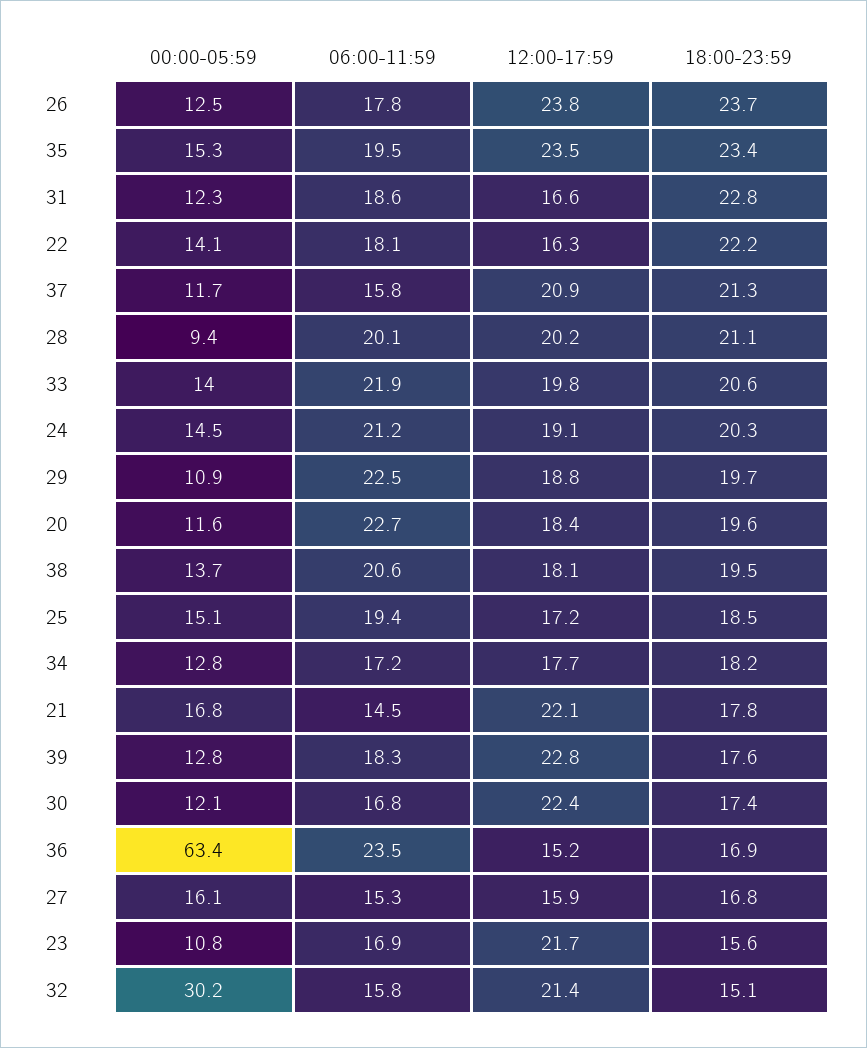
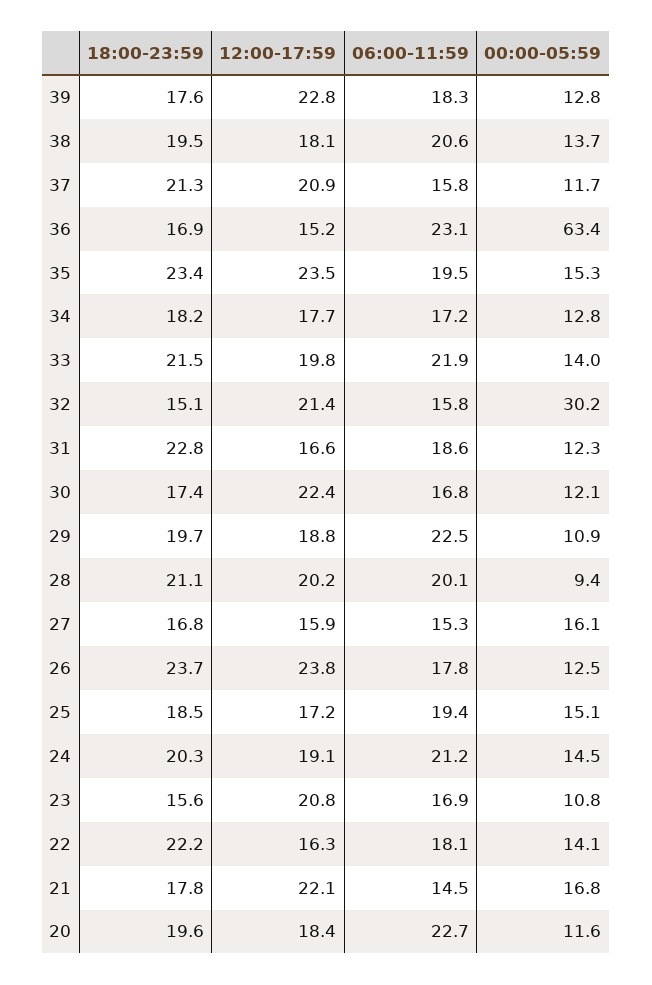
  {
    "00:00-05:59": {
      "26": 12.5,
      "35": 15.3,
      "31": 12.3,
      "22": 14.1,
      "37": 11.7,
      "28": 9.4,
      "33": 14,
      "24": 14.5,
      "29": 10.9,
      "20": 11.6,
      "38": 13.7,
      "25": 15.1,
      "34": 12.8,
      "21": 16.8,
      "39": 12.8,
      "30": 12.1,
      "36": 63.4,
      "27": 16.1,
      "23": 10.8,
      "32": 30.2
    },
    "06:00-11:59": {
      "26": 17.8,
      "35": 19.5,
      "31": 18.6,
      "22": 18.1,
      "37": 15.8,
      "28": 20.1,
      "33": 21.9,
      "24": 21.2,
      "29": 22.5,
      "20": 22.7,
      "38": 20.6,
      "25": 19.4,
      "34": 17.2,
      "21": 14.5,
      "39": 18.3,
      "30": 16.8,
-     "36": 23.5,
+     "36": 23.1,
      "27": 15.3,
      "23": 16.9,
      "32": 15.8
    },
    "12:00-17:59": {
      "26": 23.8,
      "35": 23.5,
      "31": 16.6,
      "22": 16.3,
      "37": 20.9,
      "28": 20.2,
      "33": 19.8,
      "24": 19.1,
      "29": 18.8,
      "20": 18.4,
      "38": 18.1,
      "25": 17.2,
      "34": 17.7,
      "21": 22.1,
      "39": 22.8,
      "30": 22.4,
      "36": 15.2,
      "27": 15.9,
-     "23": 21.7,
+     "23": 20.8,
      "32": 21.4
    },
    "18:00-23:59": {
      "26": 23.7,
      "35": 23.4,
      "31": 22.8,
      "22": 22.2,
      "37": 21.3,
      "28": 21.1,
-     "33": 20.6,
+     "33": 21.5,
      "24": 20.3,
      "29": 19.7,
      "20": 19.6,
      "38": 19.5,
      "25": 18.5,
      "34": 18.2,
      "21": 17.8,
      "39": 17.6,
      "30": 17.4,
      "36": 16.9,
      "27": 16.8,
      "23": 15.6,
      "32": 15.1
    }
  }

